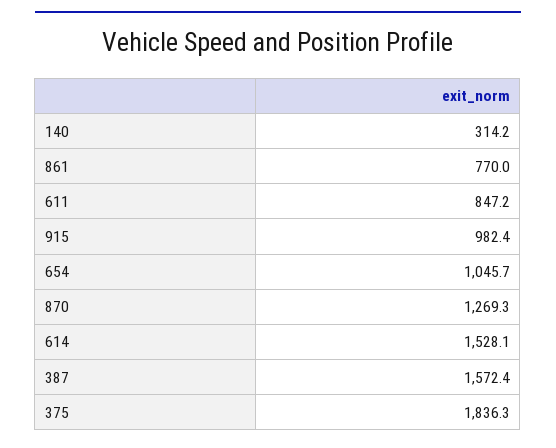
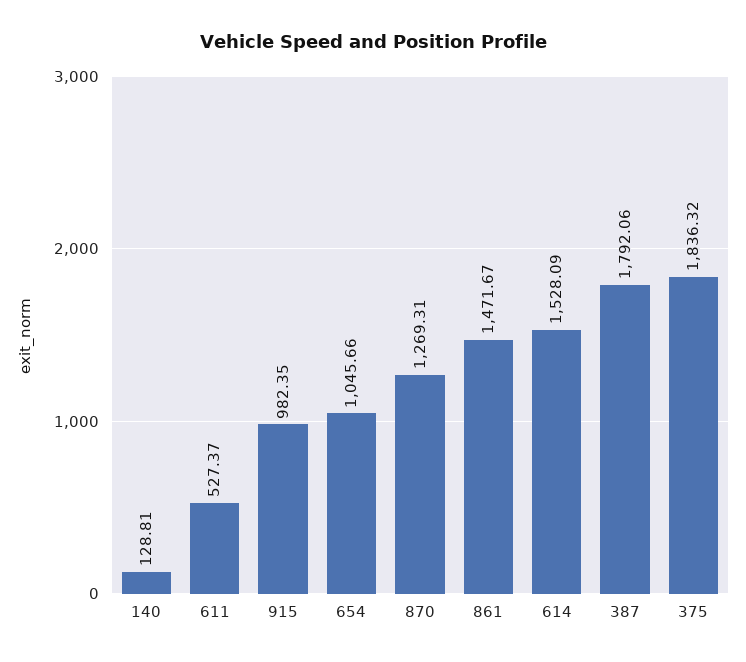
  {
-   "140": 314.2,
+   "140": 128.81,
-   "861": 770,
+   "861": 1471.67,
-   "611": 847.2,
+   "611": 527.37,
    "915": 982.35,
    "654": 1045.66,
    "870": 1269.31,
    "614": 1528.09,
-   "387": 1572.4,
+   "387": 1792.06,
    "375": 1836.32
  }

